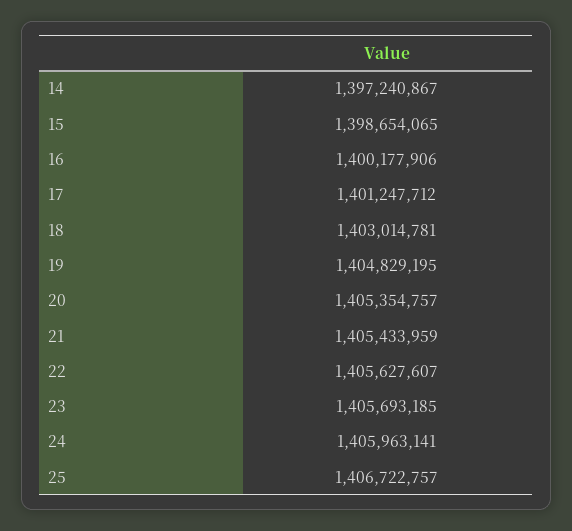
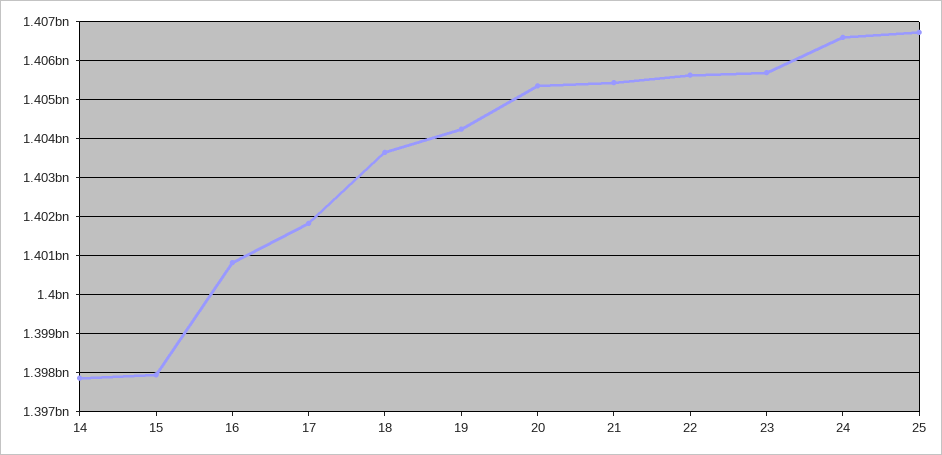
  {
-   "14": 1397240867,
+   "14": 1397800000,
-   "15": 1398654065,
+   "15": 1398000000,
-   "16": 1400177906,
+   "16": 1400800000,
-   "17": 1401247712,
+   "17": 1401800000,
-   "18": 1403014781,
+   "18": 1403600000,
-   "19": 1404829195,
+   "19": 1404200000,
    "20": 1405354757,
    "21": 1405433959,
    "22": 1405627607,
    "23": 1405693185,
-   "24": 1405963141,
+   "24": 1406600000,
    "25": 1406722757
  }

